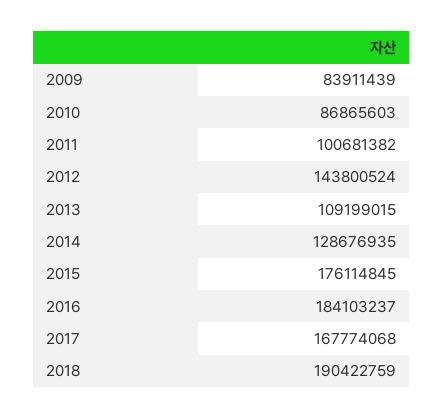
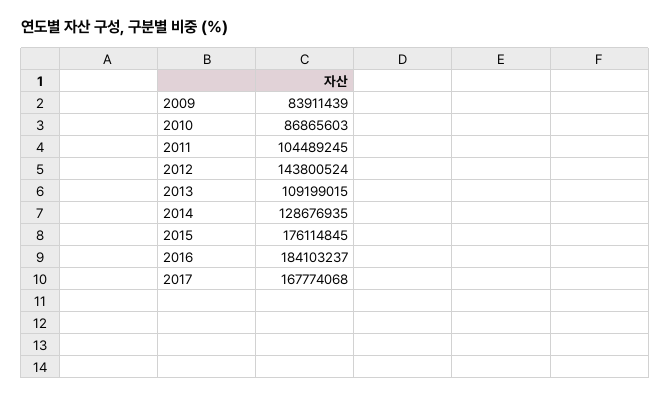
  {
    "2009": 83911439,
    "2010": 86865603,
-   "2011": 100681382,
+   "2011": 104489245,
    "2012": 143800524,
    "2013": 109199015,
    "2014": 128676935,
    "2015": 176114845,
    "2016": 184103237,
-   "2017": 167774068,
+   "2017": 167774068
-   "2018": 190422759
  }

